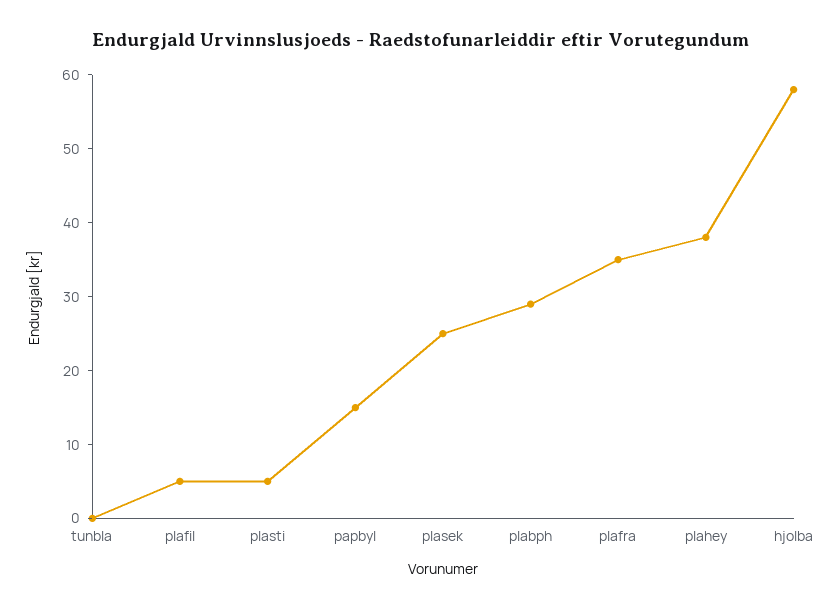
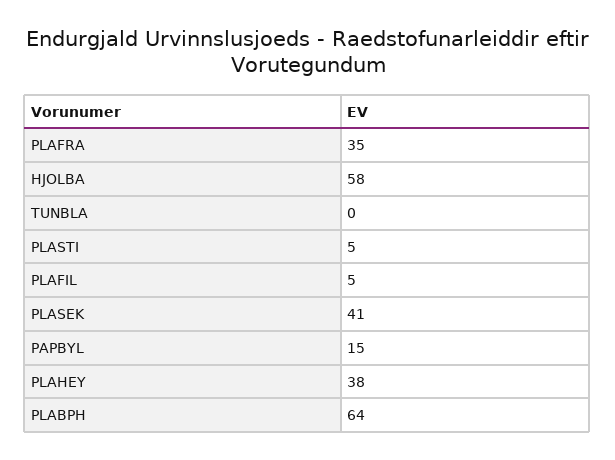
  {
    "tunbla": 0,
    "plafil": 5,
    "plasti": 5,
    "papbyl": 15,
-   "plasek": 25,
+   "plasek": 41,
-   "plabph": 30,
+   "plabph": 64,
    "plafra": 35,
    "plahey": 38,
    "hjolba": 58
  }

